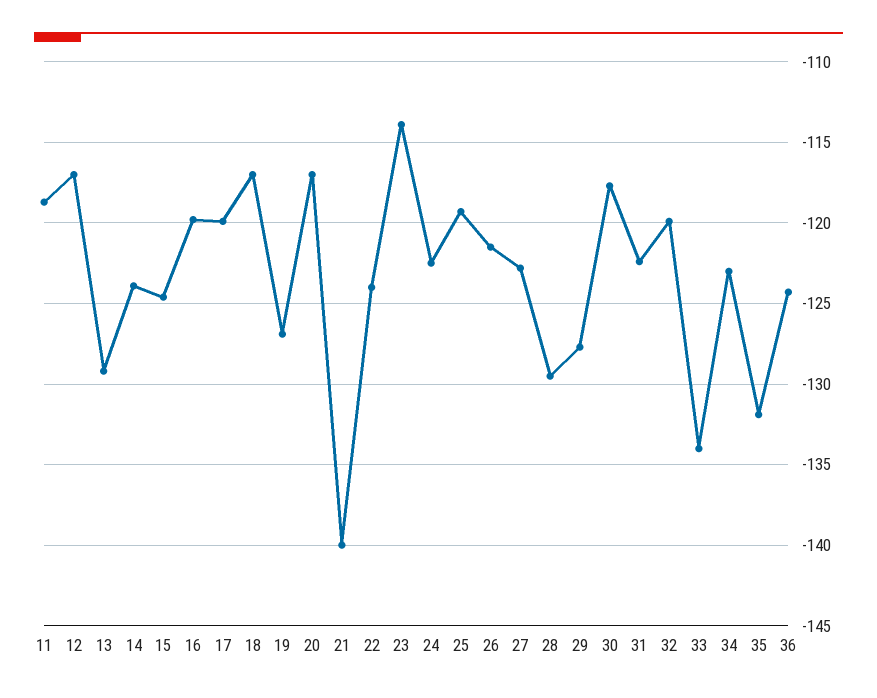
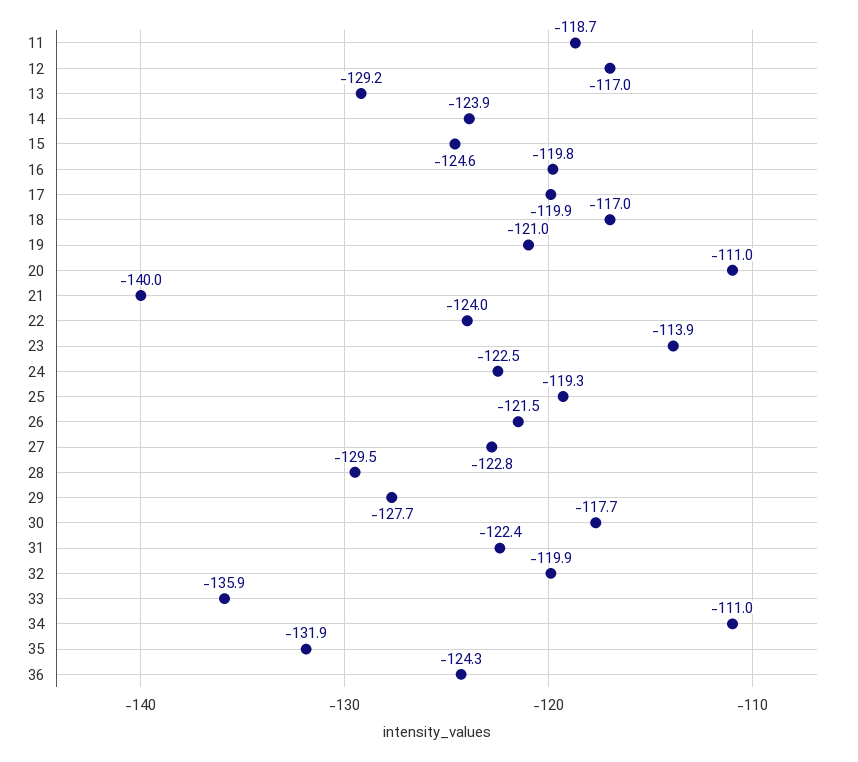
  {
    "11": -118.7,
    "12": -117,
    "13": -129.2,
    "14": -123.9,
    "15": -124.6,
    "16": -119.8,
    "17": -119.9,
    "18": -117,
-   "19": -127,
+   "19": -121,
-   "20": -117,
+   "20": -111,
    "21": -140,
    "22": -124,
    "23": -113.9,
    "24": -122.5,
    "25": -119.3,
    "26": -121.5,
    "27": -122.8,
    "28": -129.5,
    "29": -127.7,
    "30": -117.7,
    "31": -122.4,
    "32": -119.9,
-   "33": -134,
+   "33": -135.9,
-   "34": -123,
+   "34": -111,
    "35": -131.9,
    "36": -124.3
  }

